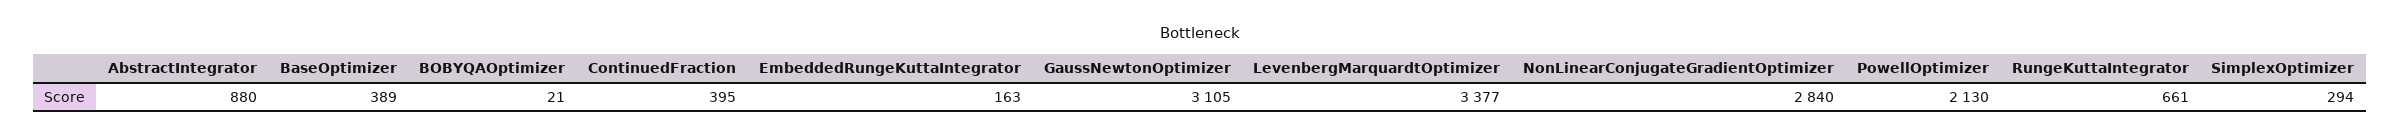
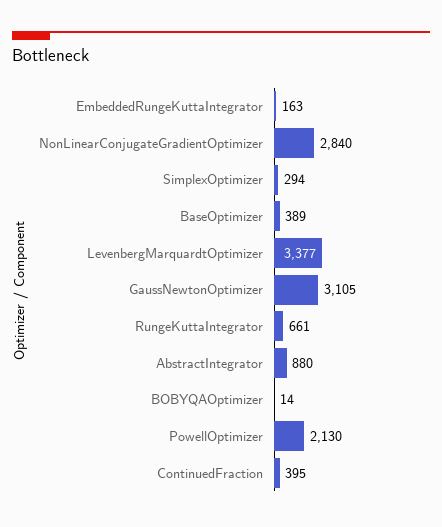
  {
    "AbstractIntegrator": 880,
    "BaseOptimizer": 389,
-   "BOBYQAOptimizer": 21,
+   "BOBYQAOptimizer": 14,
    "ContinuedFraction": 395,
    "EmbeddedRungeKuttaIntegrator": 163,
    "GaussNewtonOptimizer": 3105,
    "LevenbergMarquardtOptimizer": 3377,
    "NonLinearConjugateGradientOptimizer": 2840,
    "PowellOptimizer": 2130,
    "RungeKuttaIntegrator": 661,
    "SimplexOptimizer": 294
  }

